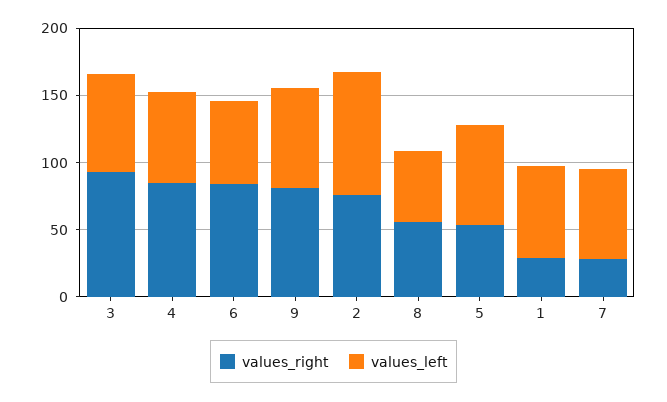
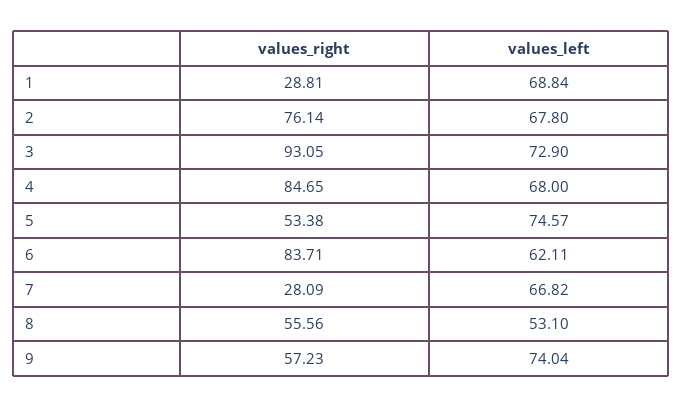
  {
    "values_right": {
      "3": 93.05,
      "4": 84.65,
      "6": 83.71,
-     "9": 80,
+     "9": 57.23,
      "2": 76.14,
      "8": 55.56,
      "5": 53.38,
      "1": 28.81,
      "7": 28.09
    },
    "values_left": {
      "3": 72.9,
      "4": 68,
      "6": 62.11,
      "9": 74.04,
-     "2": 90,
+     "2": 67.8,
      "8": 53.1,
      "5": 74.57,
      "1": 68.84,
      "7": 66.82
    }
  }

